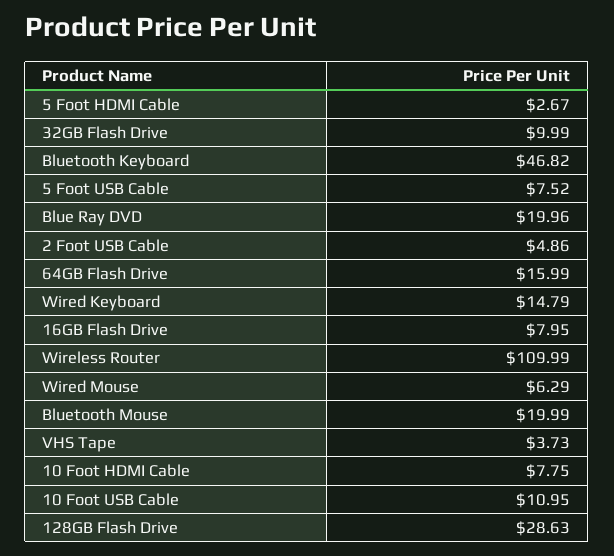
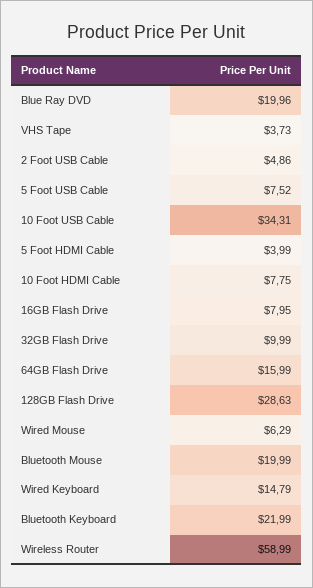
  {
-   "5 Foot HDMI Cable": 2.67,
+   "5 Foot HDMI Cable": 3.99,
    "32GB Flash Drive": 9.99,
-   "Bluetooth Keyboard": 46.82,
+   "Bluetooth Keyboard": 21.99,
    "5 Foot USB Cable": 7.52,
    "Blue Ray DVD": 19.96,
    "2 Foot USB Cable": 4.86,
    "64GB Flash Drive": 15.99,
    "Wired Keyboard": 14.79,
    "16GB Flash Drive": 7.95,
-   "Wireless Router": 109.99,
+   "Wireless Router": 58.99,
    "Wired Mouse": 6.29,
    "Bluetooth Mouse": 19.99,
    "VHS Tape": 3.73,
    "10 Foot HDMI Cable": 7.75,
-   "10 Foot USB Cable": 10.95,
+   "10 Foot USB Cable": 34.31,
    "128GB Flash Drive": 28.63
  }

